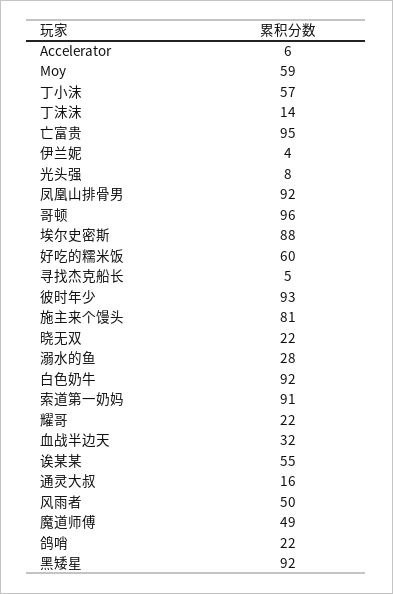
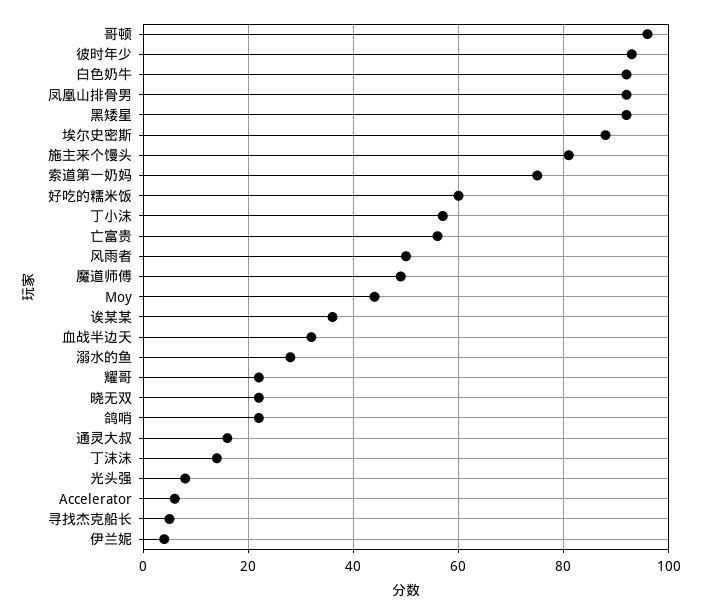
  {
    "Accelerator": 6,
-   "Moy": 59,
+   "Moy": 45,
    "丁小沫": 57,
    "丁沫沫": 14,
-   "亡富贵": 95,
+   "亡富贵": 55,
    "伊兰妮": 4,
    "光头强": 8,
    "凤凰山排骨男": 92,
    "哥顿": 96,
    "埃尔史密斯": 88,
    "好吃的糯米饭": 60,
    "寻找杰克船长": 5,
    "彼时年少": 93,
    "施主来个馒头": 81,
    "晓无双": 22,
    "溺水的鱼": 28,
    "白色奶牛": 92,
-   "索道第一奶妈": 91,
+   "索道第一奶妈": 75,
    "耀哥": 22,
    "血战半边天": 32,
-   "诶某某": 55,
+   "诶某某": 35,
    "通灵大叔": 16,
    "风雨者": 50,
    "魔道师傅": 49,
    "鸽哨": 22,
    "黑矮星": 92
  }

